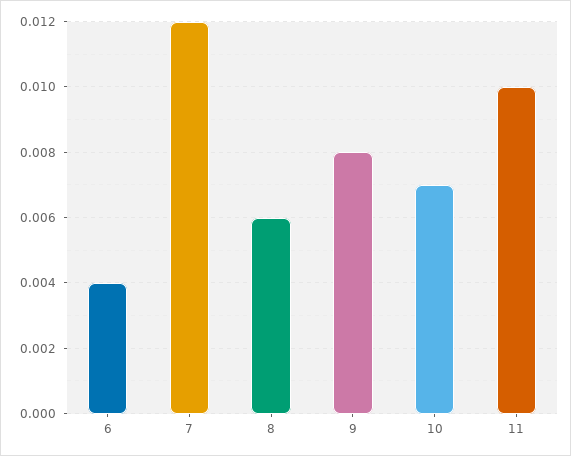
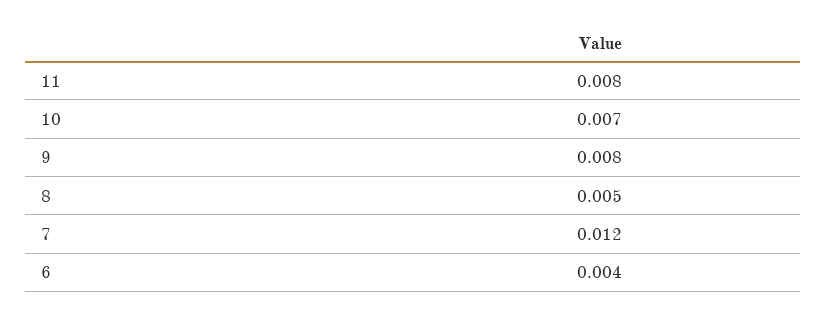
  {
    "6": 0.004,
    "7": 0.012,
-   "8": 0.006,
+   "8": 0.005,
    "9": 0.008,
    "10": 0.007,
-   "11": 0.01
+   "11": 0.008
  }

